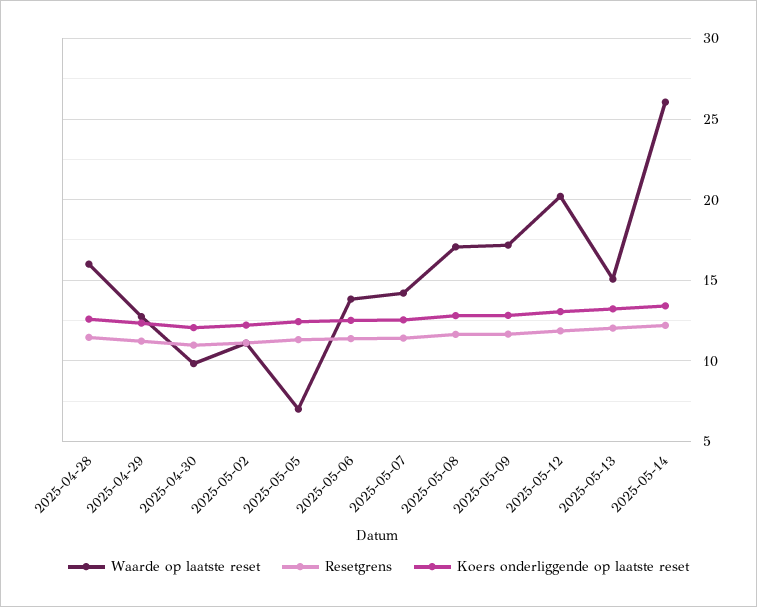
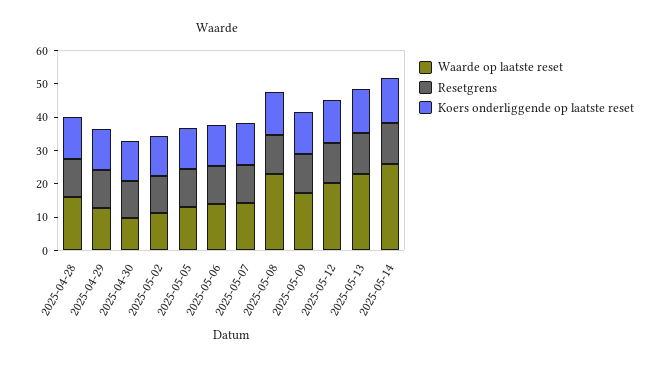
  {
    "Waarde op laatste reset": {
      "2025-04-28": 16,
      "2025-04-29": 12.5,
      "2025-04-30": 10,
      "2025-05-02": 11,
-     "2025-05-05": 7,
+     "2025-05-05": 12.5,
      "2025-05-06": 14,
      "2025-05-07": 14,
-     "2025-05-08": 17,
+     "2025-05-08": 22.5,
      "2025-05-09": 17,
      "2025-05-12": 20,
-     "2025-05-13": 15,
+     "2025-05-13": 22.5,
      "2025-05-14": 26
    },
    "Resetgrens": {
      "2025-04-28": 11.5,
      "2025-04-29": 11,
      "2025-04-30": 11,
      "2025-05-02": 11,
      "2025-05-05": 11.5,
      "2025-05-06": 11.5,
      "2025-05-07": 11.5,
      "2025-05-08": 11.5,
      "2025-05-09": 11.5,
      "2025-05-12": 12,
      "2025-05-13": 12,
      "2025-05-14": 12
    },
    "Koers onderliggende op laatste reset": {
      "2025-04-28": 12.5,
      "2025-04-29": 12.5,
      "2025-04-30": 12,
      "2025-05-02": 12,
      "2025-05-05": 12.5,
      "2025-05-06": 12.5,
      "2025-05-07": 12.5,
      "2025-05-08": 13,
      "2025-05-09": 13,
      "2025-05-12": 13,
      "2025-05-13": 13,
      "2025-05-14": 13.5
    }
  }

